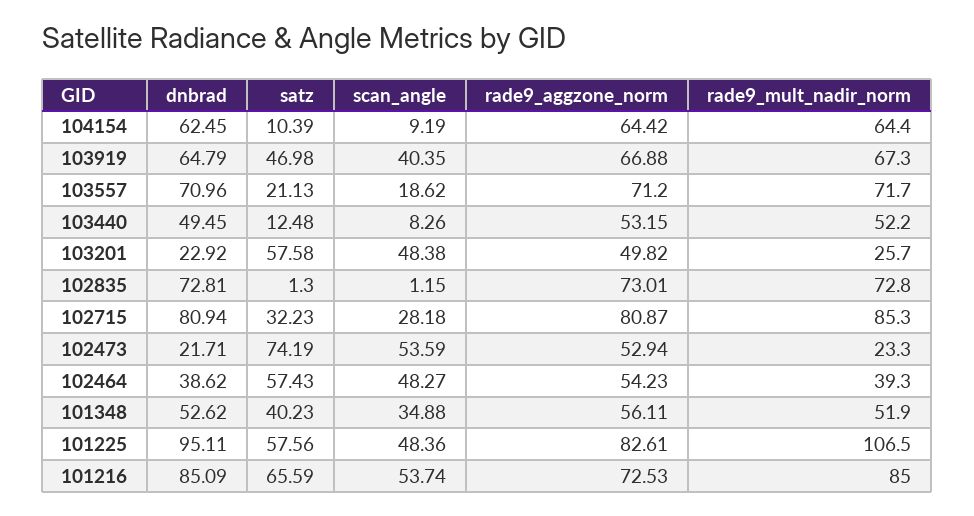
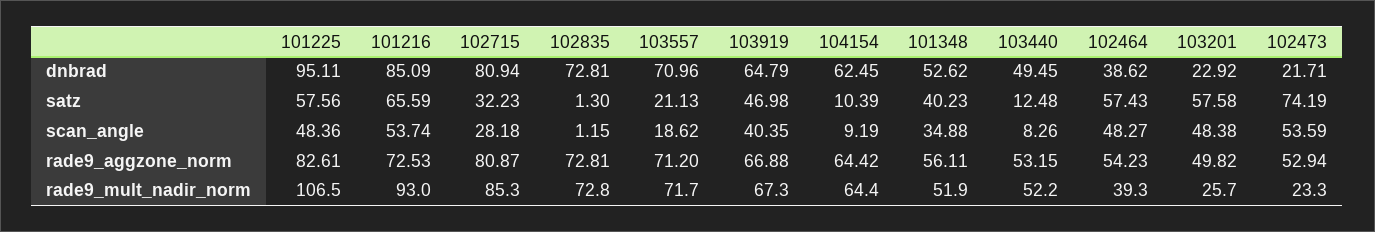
  {
    "dnbrad": {
      "104154": 62.45,
      "103919": 64.79,
      "103557": 70.96,
      "103440": 49.45,
      "103201": 22.92,
      "102835": 72.81,
      "102715": 80.94,
      "102473": 21.71,
      "102464": 38.62,
      "101348": 52.62,
      "101225": 95.11,
      "101216": 85.09
    },
    "satz": {
      "104154": 10.39,
      "103919": 46.98,
      "103557": 21.13,
      "103440": 12.48,
      "103201": 57.58,
      "102835": 1.3,
      "102715": 32.23,
      "102473": 74.19,
      "102464": 57.43,
      "101348": 40.23,
      "101225": 57.56,
      "101216": 65.59
    },
    "scan_angle": {
      "104154": 9.19,
      "103919": 40.35,
      "103557": 18.62,
      "103440": 8.26,
      "103201": 48.38,
      "102835": 1.15,
      "102715": 28.18,
      "102473": 53.59,
      "102464": 48.27,
      "101348": 34.88,
      "101225": 48.36,
      "101216": 53.74
    },
    "rade9_aggzone_norm": {
      "104154": 64.42,
      "103919": 66.88,
      "103557": 71.2,
      "103440": 53.15,
      "103201": 49.82,
-     "102835": 73.01,
+     "102835": 72.81,
      "102715": 80.87,
      "102473": 52.94,
      "102464": 54.23,
      "101348": 56.11,
      "101225": 82.61,
      "101216": 72.53
    },
    "rade9_mult_nadir_norm": {
      "104154": 64.4,
      "103919": 67.3,
      "103557": 71.7,
      "103440": 52.2,
      "103201": 25.7,
      "102835": 72.8,
      "102715": 85.3,
      "102473": 23.3,
      "102464": 39.3,
      "101348": 51.9,
      "101225": 106.5,
-     "101216": 85
+     "101216": 93
    }
  }

